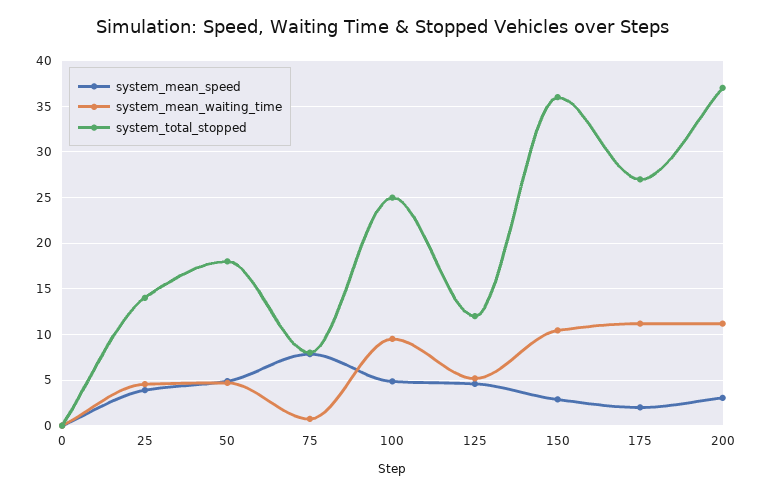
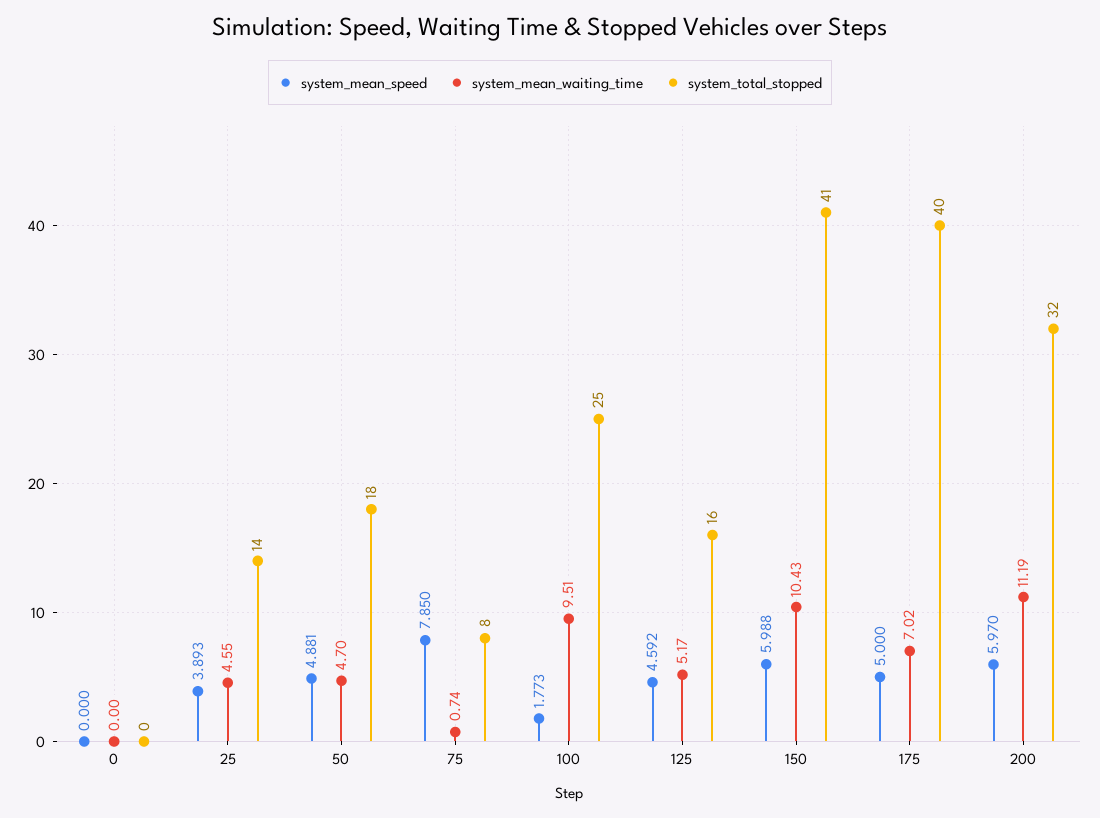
  {
    "system_mean_speed": {
      "0": 0,
      "25": 3.893,
      "50": 4.881,
      "75": 7.85,
-     "100": 5,
+     "100": 1.773,
      "125": 4.592,
-     "150": 3,
+     "150": 5.988,
-     "175": 2,
+     "175": 5,
-     "200": 3
+     "200": 5.97
    },
    "system_mean_waiting_time": {
      "0": 0,
      "25": 4.55,
      "50": 4.7,
      "75": 0.74,
      "100": 9.51,
      "125": 5.17,
      "150": 10.43,
-     "175": 11,
+     "175": 7.02,
      "200": 11.19
    },
    "system_total_stopped": {
      "0": 0,
      "25": 14,
      "50": 18,
      "75": 8,
      "100": 25,
-     "125": 12,
+     "125": 16,
-     "150": 36,
+     "150": 41,
-     "175": 27,
+     "175": 40,
-     "200": 37
+     "200": 32
    }
  }

